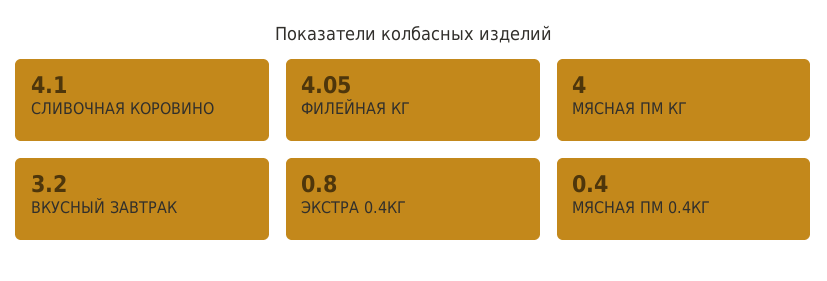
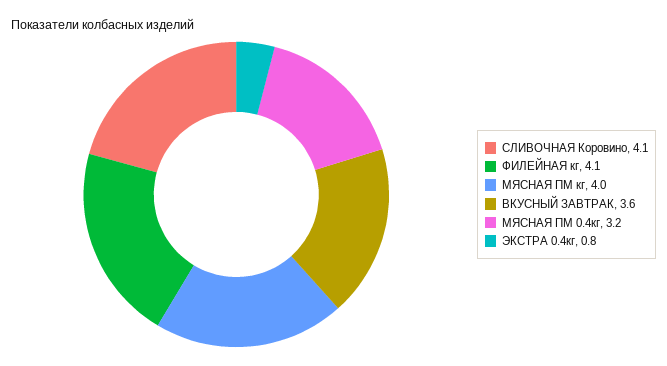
  {
    "СЛИВОЧНАЯ КОРОВИНО": 4.1,
    "ФИЛЕЙНАЯ КГ": 4.05,
    "МЯСНАЯ ПМ КГ": 4,
-   "ВКУСНЫЙ ЗАВТРАК": 3.2,
+   "ВКУСНЫЙ ЗАВТРАК": 3.6,
    "ЭКСТРА 0.4КГ": 0.8,
-   "МЯСНАЯ ПМ 0.4КГ": 0.4
+   "МЯСНАЯ ПМ 0.4КГ": 3.2
  }

